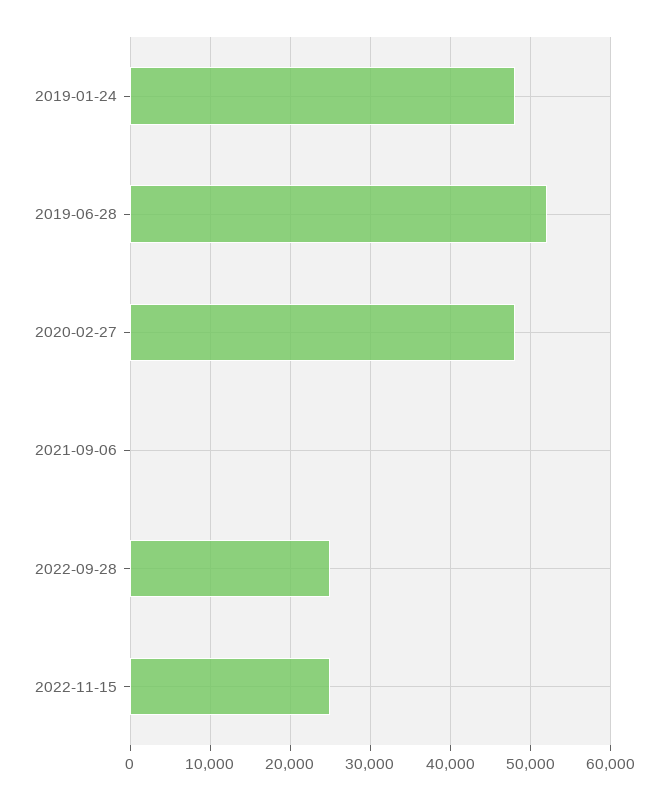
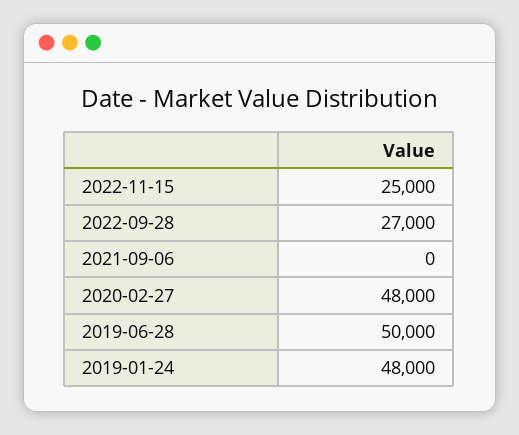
  {
    "2019-01-24": 48000,
-   "2019-06-28": 52000,
+   "2019-06-28": 50000,
    "2020-02-27": 48000,
    "2021-09-06": 0,
-   "2022-09-28": 25000,
+   "2022-09-28": 27000,
    "2022-11-15": 25000
  }

